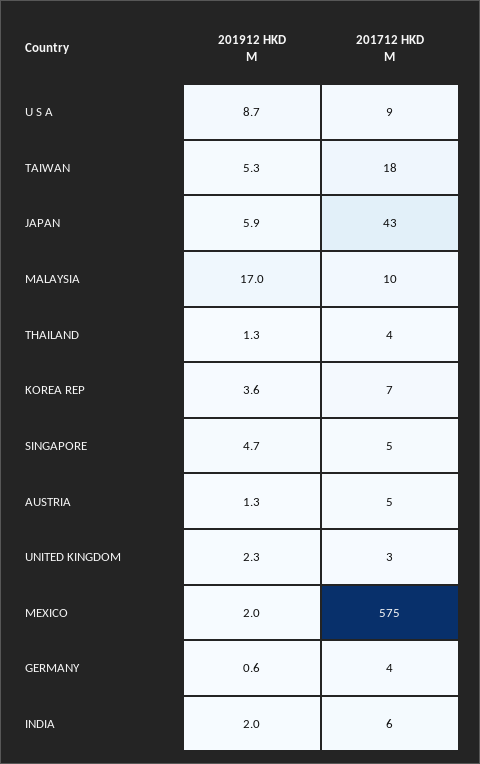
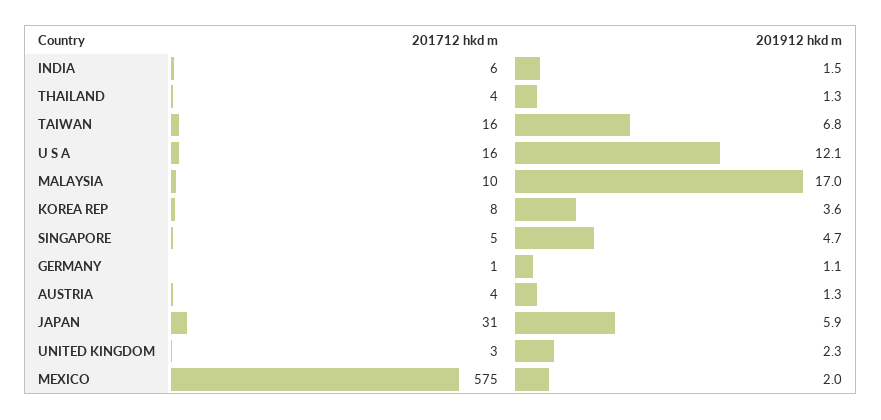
  {
    "201912 HKD M": {
-     "U S A": 8.7,
+     "U S A": 12.1,
-     "TAIWAN": 5.3,
+     "TAIWAN": 6.8,
      "JAPAN": 5.9,
      "MALAYSIA": 17,
      "THAILAND": 1.3,
      "KOREA REP": 3.6,
      "SINGAPORE": 4.7,
      "AUSTRIA": 1.3,
      "UNITED KINGDOM": 2.3,
      "MEXICO": 2,
-     "GERMANY": 0.6,
+     "GERMANY": 1.1,
-     "INDIA": 2
+     "INDIA": 1.5
    },
    "201712 HKD M": {
-     "U S A": 9,
+     "U S A": 16,
-     "TAIWAN": 18,
+     "TAIWAN": 16,
-     "JAPAN": 43,
+     "JAPAN": 31,
      "MALAYSIA": 10,
      "THAILAND": 4,
-     "KOREA REP": 7,
+     "KOREA REP": 8,
      "SINGAPORE": 5,
-     "AUSTRIA": 5,
+     "AUSTRIA": 4,
      "UNITED KINGDOM": 3,
      "MEXICO": 575,
-     "GERMANY": 4,
+     "GERMANY": 1,
      "INDIA": 6
    }
  }

